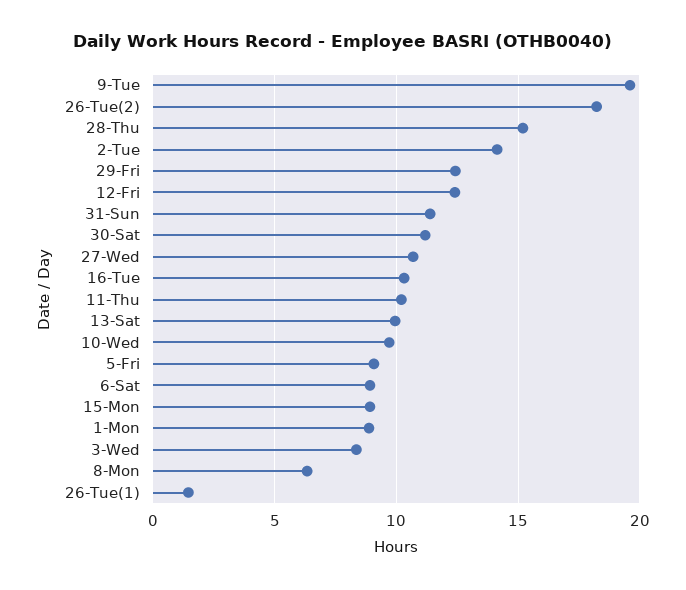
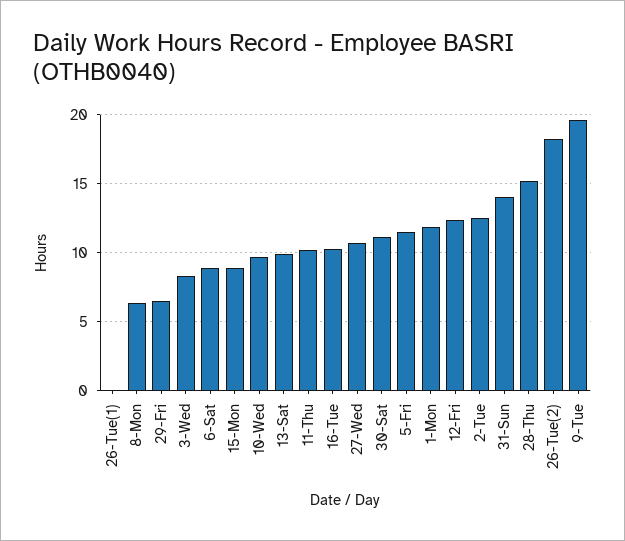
  {
    "9-Tue": 19.5,
    "26-Tue(2)": 18,
    "28-Thu": 15,
-   "2-Tue": 14,
+   "2-Tue": 12.5,
-   "29-Fri": 12.5,
+   "29-Fri": 6.5,
    "12-Fri": 12.5,
-   "31-Sun": 11.5,
+   "31-Sun": 14,
    "30-Sat": 11,
    "27-Wed": 10.5,
    "16-Tue": 10.5,
    "11-Thu": 10,
    "13-Sat": 10,
    "10-Wed": 9.5,
-   "5-Fri": 9,
+   "5-Fri": 11.5,
    "6-Sat": 9,
    "15-Mon": 9,
-   "1-Mon": 9,
+   "1-Mon": 12,
    "3-Wed": 8.5,
    "8-Mon": 6.5,
-   "26-Tue(1)": 1.5
+   "26-Tue(1)": 0
  }

